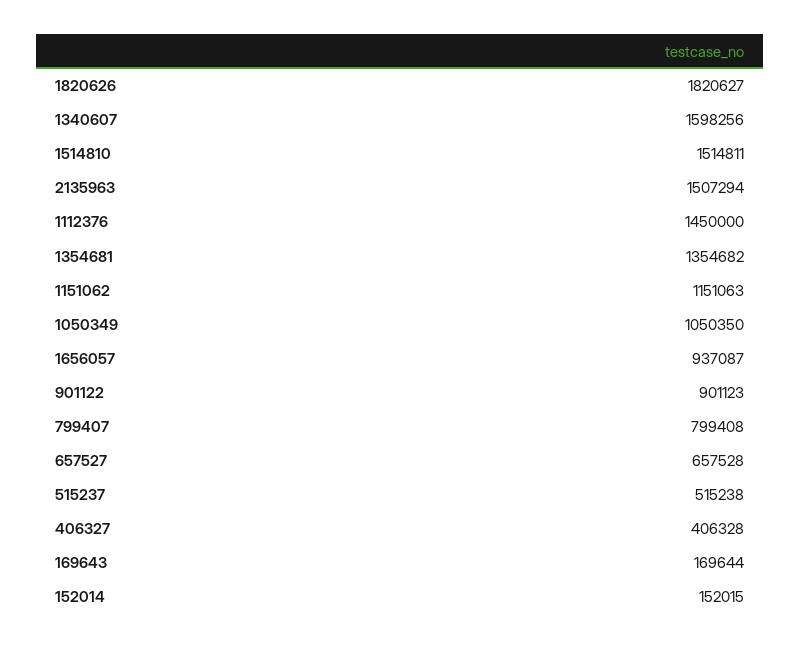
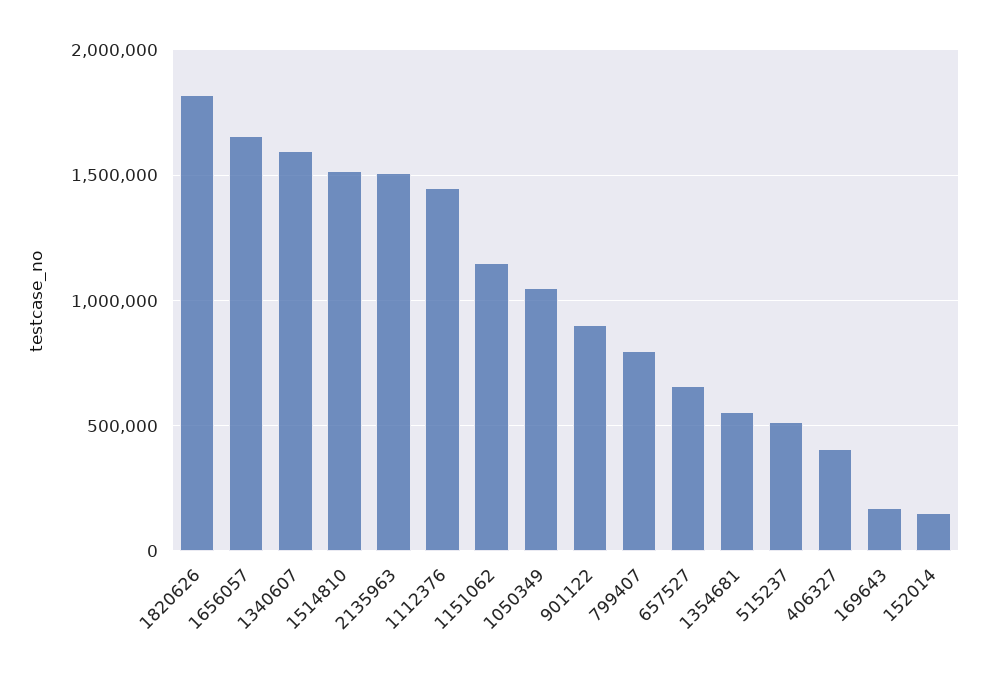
  {
    "1820626": 1820627,
    "1340607": 1598256,
    "1514810": 1514811,
    "2135963": 1507294,
    "1112376": 1450000,
-   "1354681": 1354682,
+   "1354681": 550000,
    "1151062": 1151063,
    "1050349": 1050350,
-   "1656057": 937087,
+   "1656057": 1650000,
    "901122": 901123,
    "799407": 799408,
    "657527": 657528,
    "515237": 515238,
    "406327": 406328,
    "169643": 169644,
    "152014": 152015
  }

